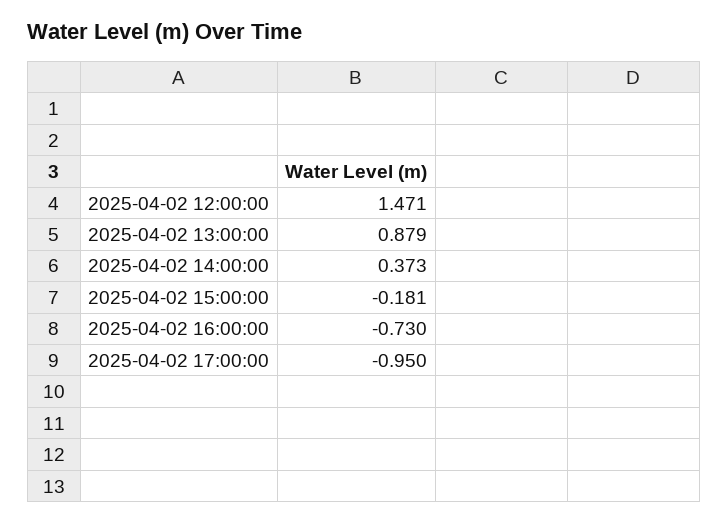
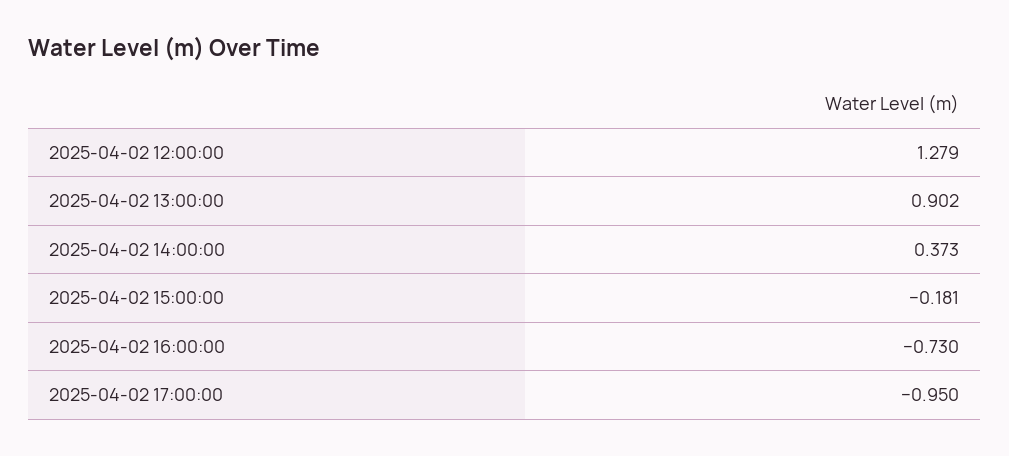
  {
-   "2025-04-02 12:00:00": 1.471,
+   "2025-04-02 12:00:00": 1.279,
-   "2025-04-02 13:00:00": 0.879,
+   "2025-04-02 13:00:00": 0.902,
    "2025-04-02 14:00:00": 0.373,
    "2025-04-02 15:00:00": -0.181,
    "2025-04-02 16:00:00": -0.73,
    "2025-04-02 17:00:00": -0.95
  }

